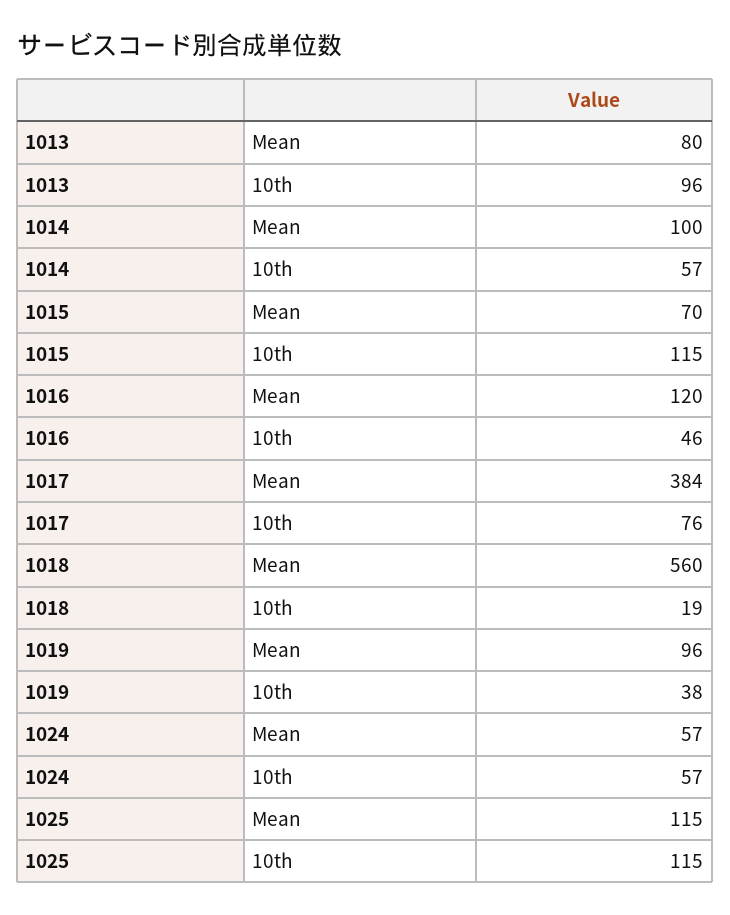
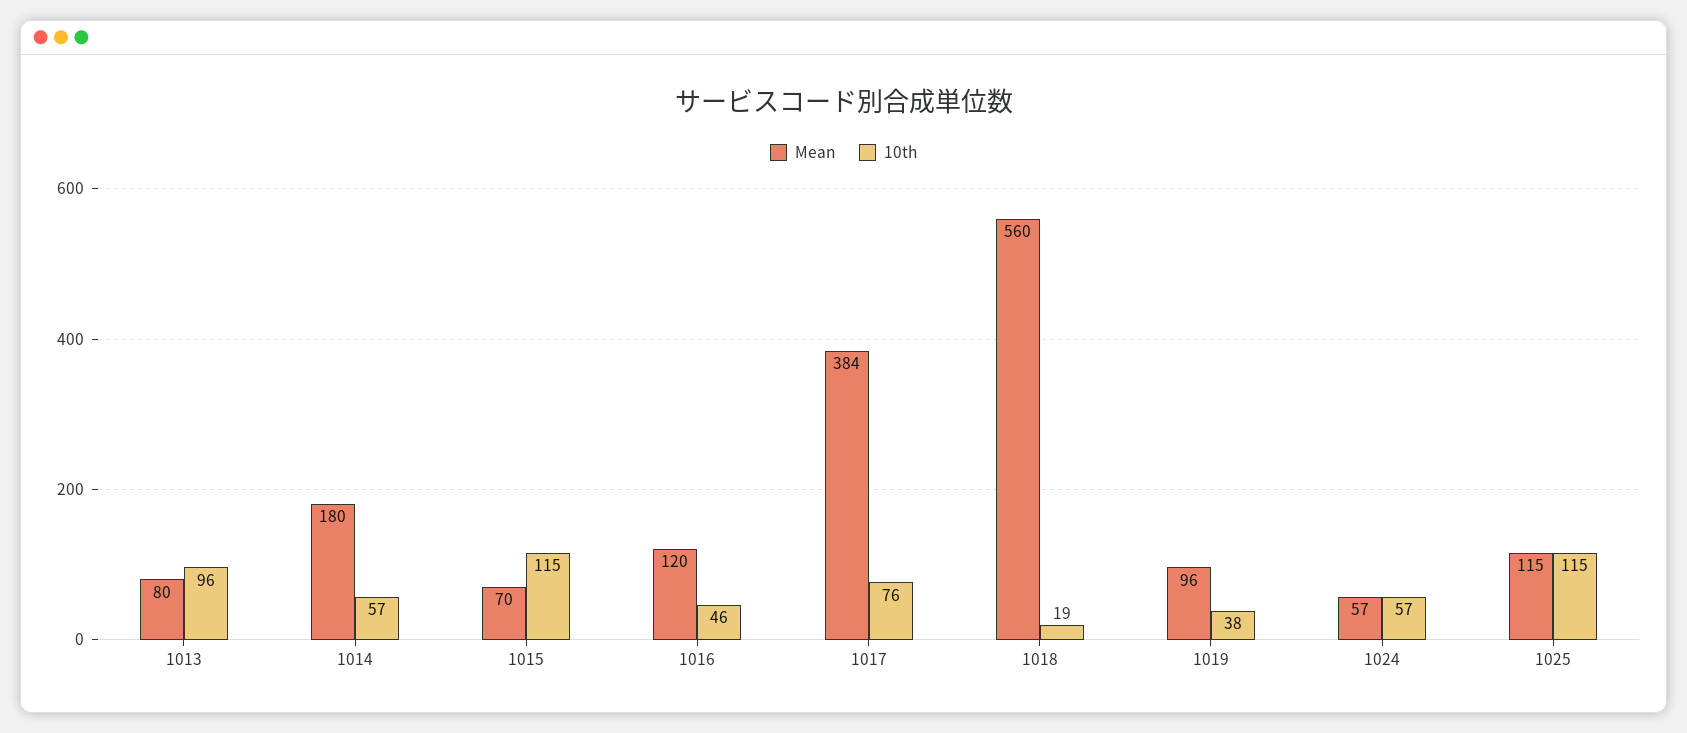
  {
    "Mean": {
      "1013": 80,
-     "1014": 100,
+     "1014": 180,
      "1015": 70,
      "1016": 120,
      "1017": 384,
      "1018": 560,
      "1019": 96,
      "1024": 57,
      "1025": 115
    },
    "10th": {
      "1013": 96,
      "1014": 57,
      "1015": 115,
      "1016": 46,
      "1017": 76,
      "1018": 19,
      "1019": 38,
      "1024": 57,
      "1025": 115
    }
  }

